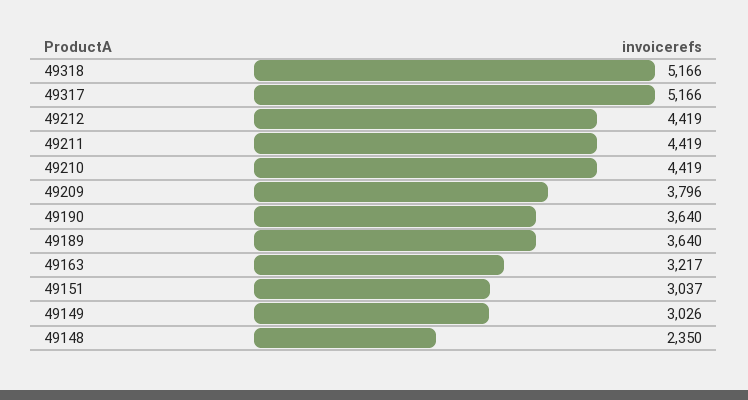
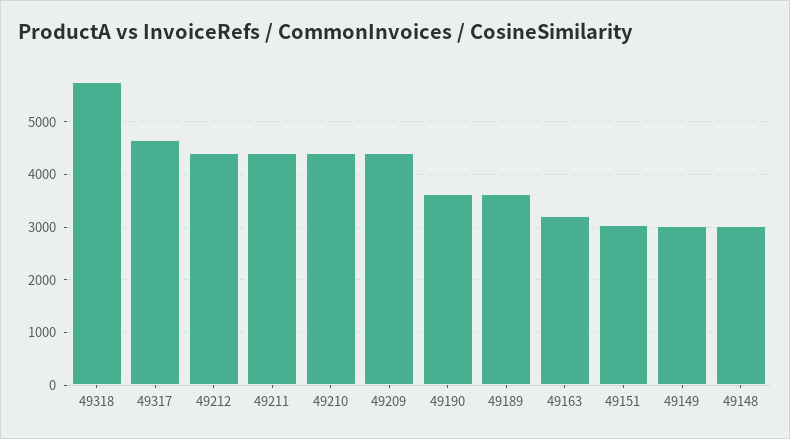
  {
-   "49318": 5166,
+   "49318": 5800,
-   "49317": 5166,
+   "49317": 4600,
    "49212": 4419,
    "49211": 4419,
    "49210": 4419,
-   "49209": 3796,
+   "49209": 4400,
    "49190": 3640,
    "49189": 3640,
    "49163": 3217,
    "49151": 3037,
    "49149": 3026,
-   "49148": 2350
+   "49148": 3000
  }

